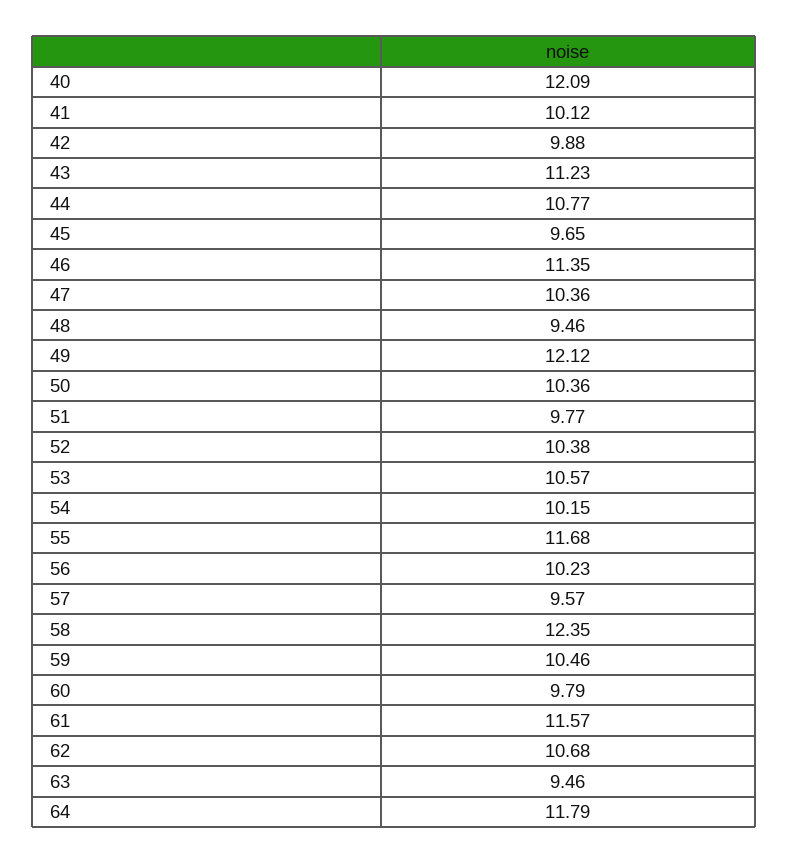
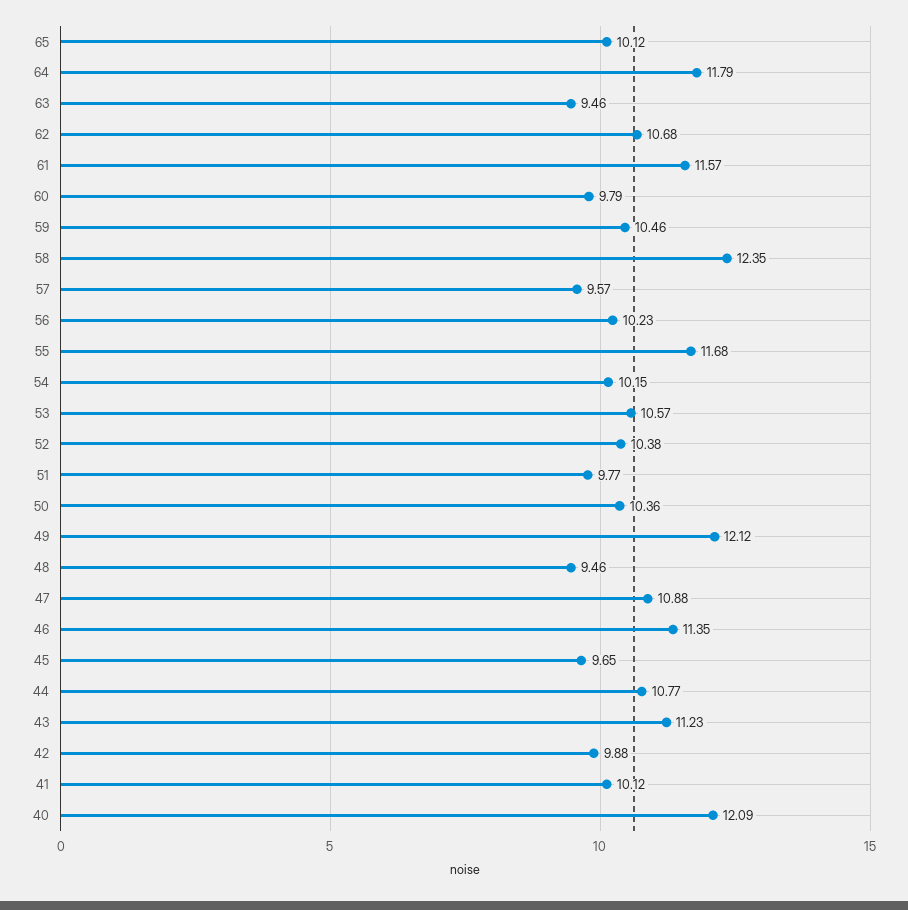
  {
    "40": 12.09,
    "41": 10.12,
    "42": 9.88,
    "43": 11.23,
    "44": 10.77,
    "45": 9.65,
    "46": 11.35,
-   "47": 10.36,
+   "47": 10.88,
    "48": 9.46,
    "49": 12.12,
    "50": 10.36,
    "51": 9.77,
    "52": 10.38,
    "53": 10.57,
    "54": 10.15,
    "55": 11.68,
    "56": 10.23,
    "57": 9.57,
    "58": 12.35,
    "59": 10.46,
    "60": 9.79,
    "61": 11.57,
    "62": 10.68,
    "63": 9.46,
-   "64": 11.79
+   "64": 11.79,
+   "65": 10.12
  }

